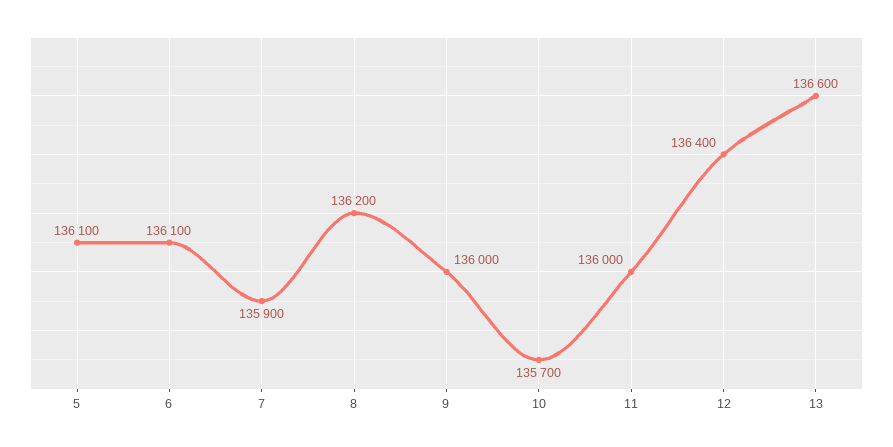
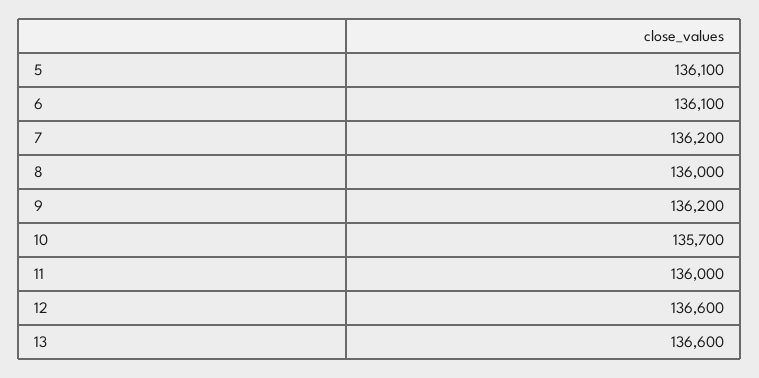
  {
    "5": 136100,
    "6": 136100,
-   "7": 135900,
+   "7": 136200,
-   "8": 136200,
+   "8": 136000,
-   "9": 136000,
+   "9": 136200,
    "10": 135700,
    "11": 136000,
-   "12": 136400,
+   "12": 136600,
    "13": 136600
  }

